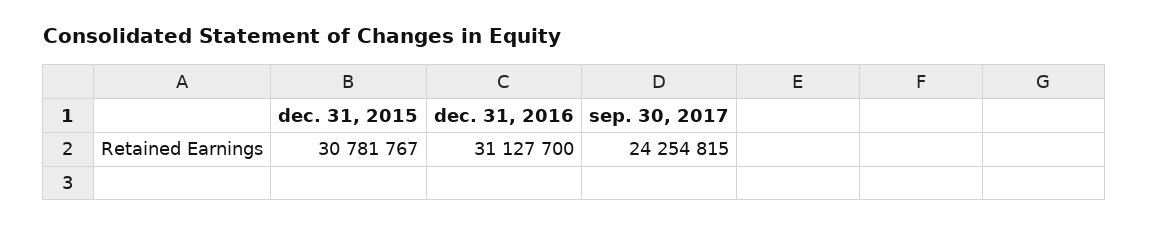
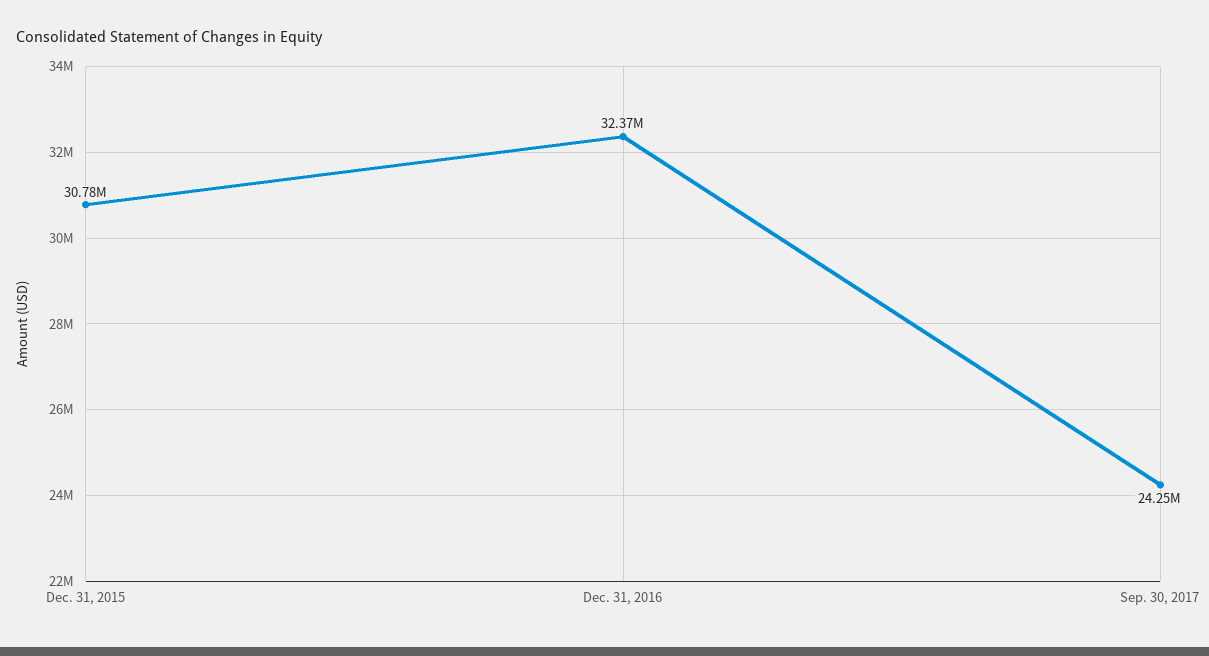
  {
    "dec. 31, 2015": 30781767,
-   "dec. 31, 2016": 31127700,
+   "dec. 31, 2016": 32370000,
    "sep. 30, 2017": 24254815
  }

